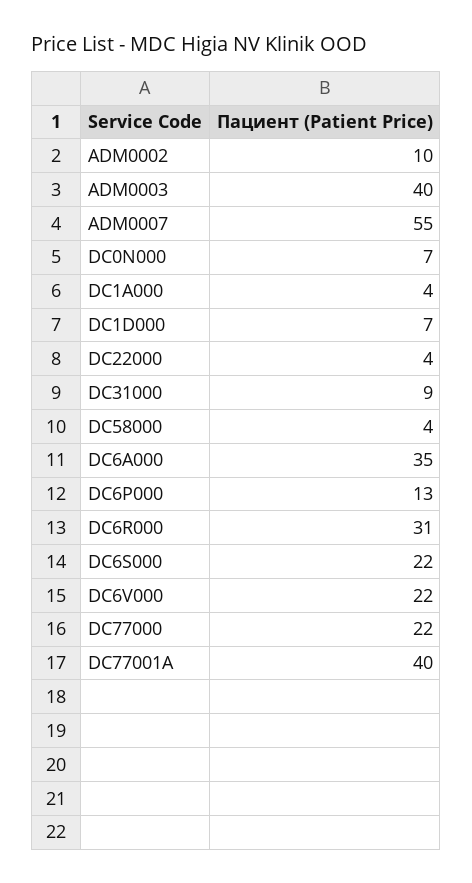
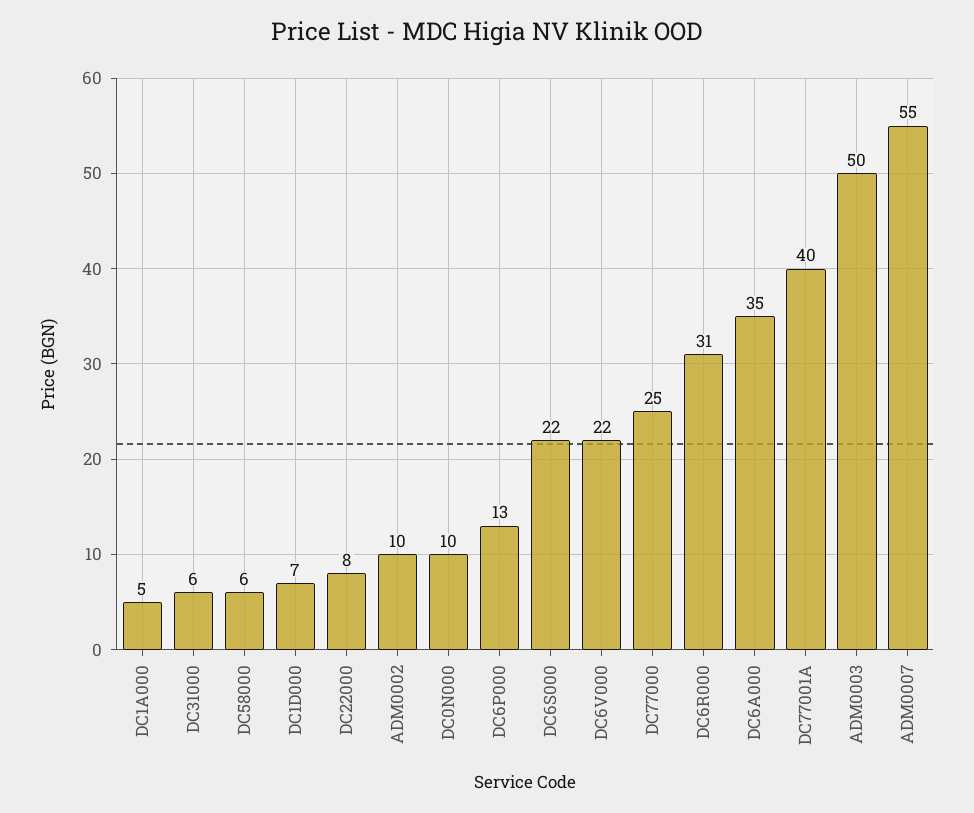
  {
    "ADM0002": 10,
-   "ADM0003": 40,
+   "ADM0003": 50,
    "ADM0007": 55,
-   "DC0N000": 7,
+   "DC0N000": 10,
-   "DC1A000": 4,
+   "DC1A000": 5,
    "DC1D000": 7,
-   "DC22000": 4,
+   "DC22000": 8,
-   "DC31000": 9,
+   "DC31000": 6,
-   "DC58000": 4,
+   "DC58000": 6,
    "DC6A000": 35,
    "DC6P000": 13,
    "DC6R000": 31,
    "DC6S000": 22,
    "DC6V000": 22,
-   "DC77000": 22,
+   "DC77000": 25,
    "DC77001A": 40
  }

